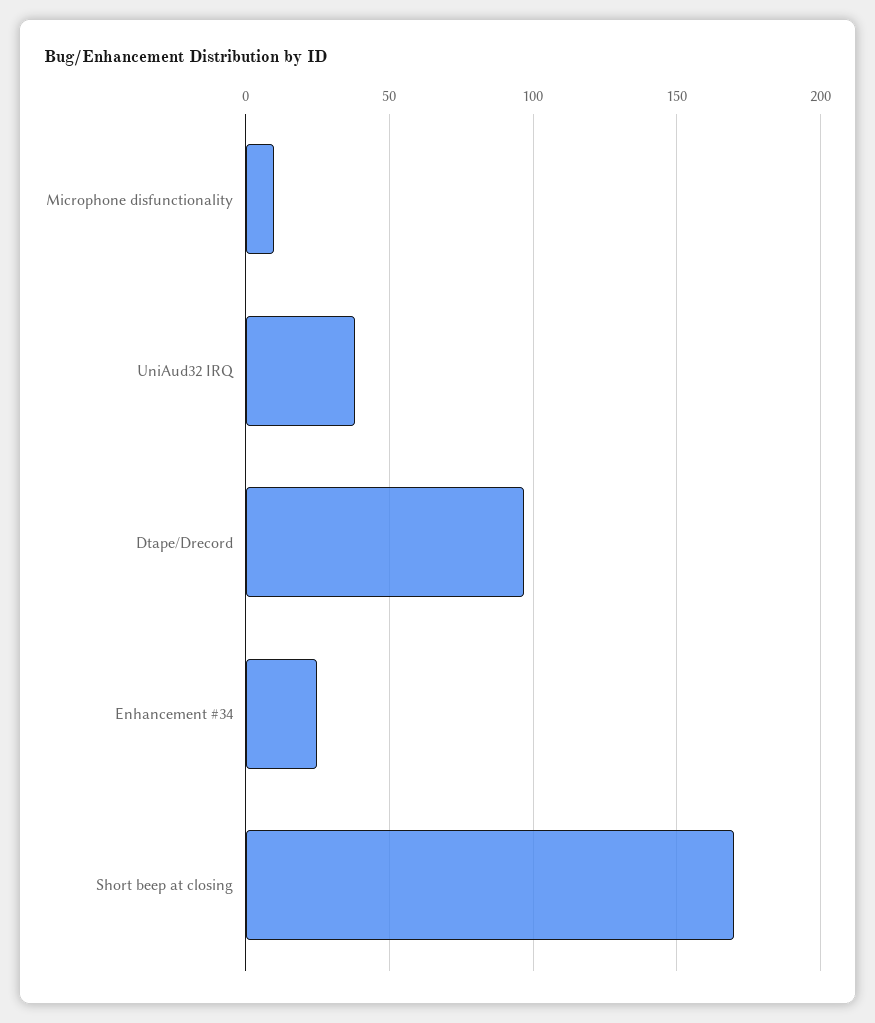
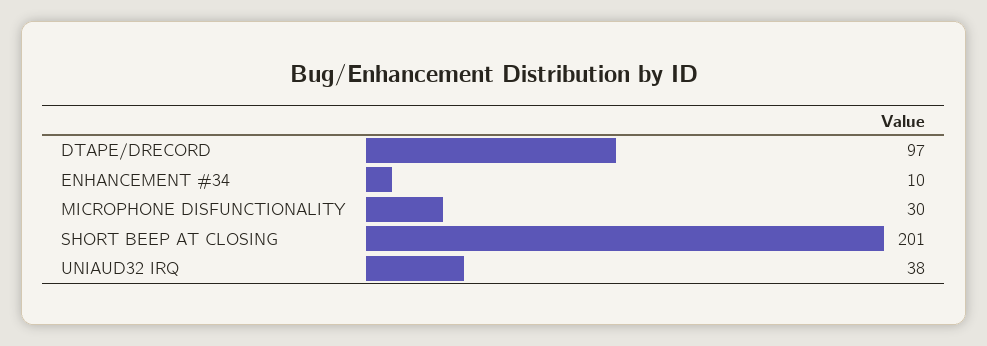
  {
-   "Microphone disfunctionality": 10,
+   "Microphone disfunctionality": 30,
    "UniAud32 IRQ": 38,
    "Dtape/Drecord": 97,
-   "Enhancement #34": 25,
+   "Enhancement #34": 10,
-   "Short beep at closing": 170
+   "Short beep at closing": 201
  }

